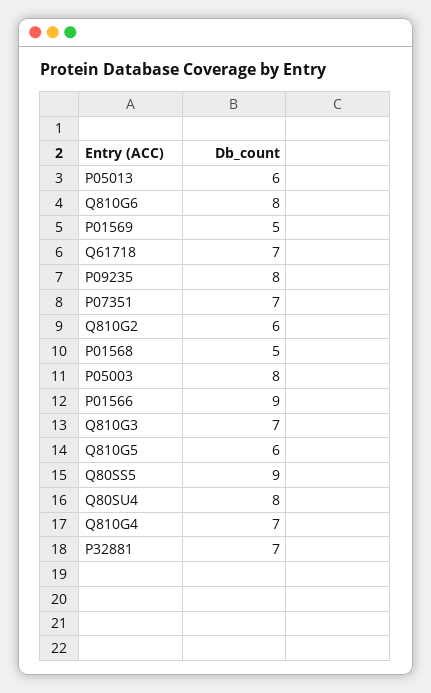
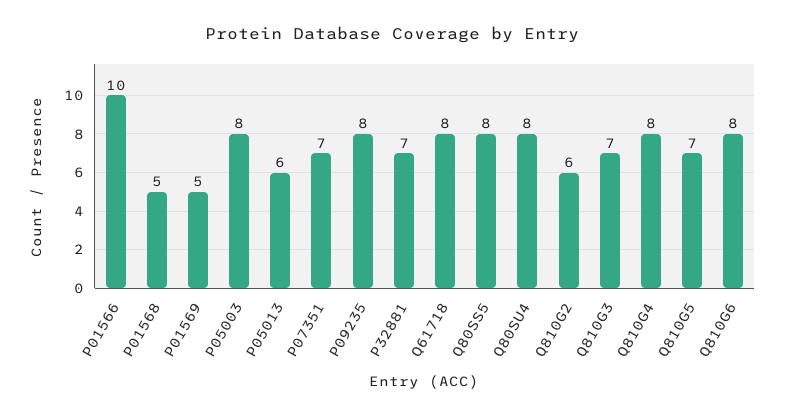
  {
    "P05013": 6,
    "Q810G6": 8,
    "P01569": 5,
-   "Q61718": 7,
+   "Q61718": 8,
    "P09235": 8,
    "P07351": 7,
    "Q810G2": 6,
    "P01568": 5,
    "P05003": 8,
-   "P01566": 9,
+   "P01566": 10,
    "Q810G3": 7,
-   "Q810G5": 6,
+   "Q810G5": 7,
-   "Q80SS5": 9,
+   "Q80SS5": 8,
    "Q80SU4": 8,
-   "Q810G4": 7,
+   "Q810G4": 8,
    "P32881": 7
  }

